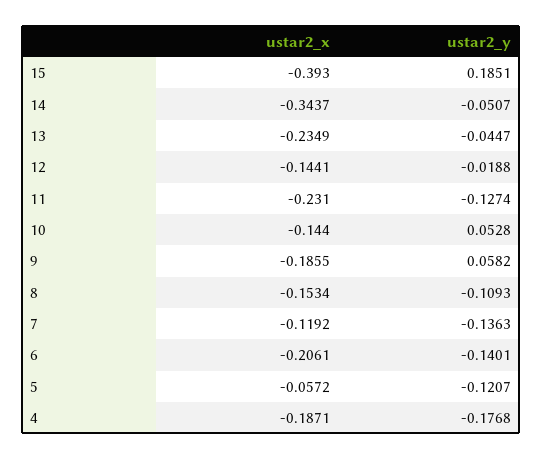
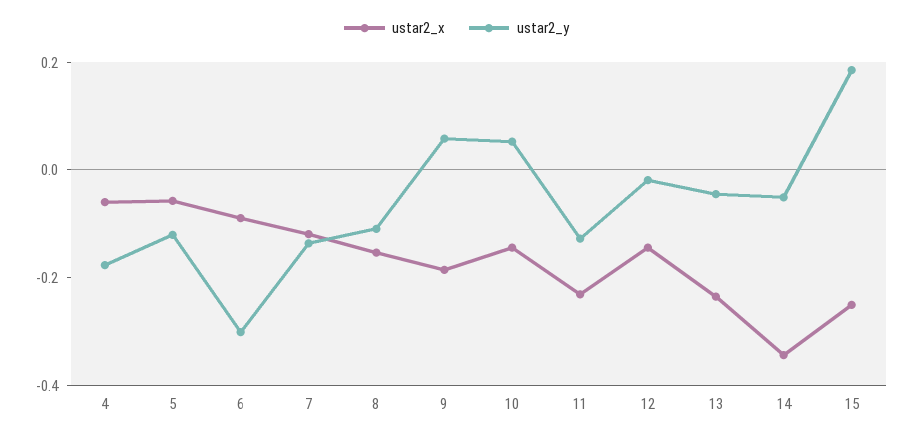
  {
    "ustar2_x": {
-     "15": -0.393,
+     "15": -0.25,
      "14": -0.3437,
      "13": -0.2349,
      "12": -0.1441,
      "11": -0.231,
      "10": -0.144,
      "9": -0.1855,
      "8": -0.1534,
      "7": -0.1192,
-     "6": -0.2061,
+     "6": -0.1,
      "5": -0.0572,
-     "4": -0.1871
+     "4": -0.05
    },
    "ustar2_y": {
      "15": 0.1851,
      "14": -0.0507,
      "13": -0.0447,
      "12": -0.0188,
      "11": -0.1274,
      "10": 0.0528,
      "9": 0.0582,
      "8": -0.1093,
      "7": -0.1363,
-     "6": -0.1401,
+     "6": -0.3,
      "5": -0.1207,
      "4": -0.1768
    }
  }

